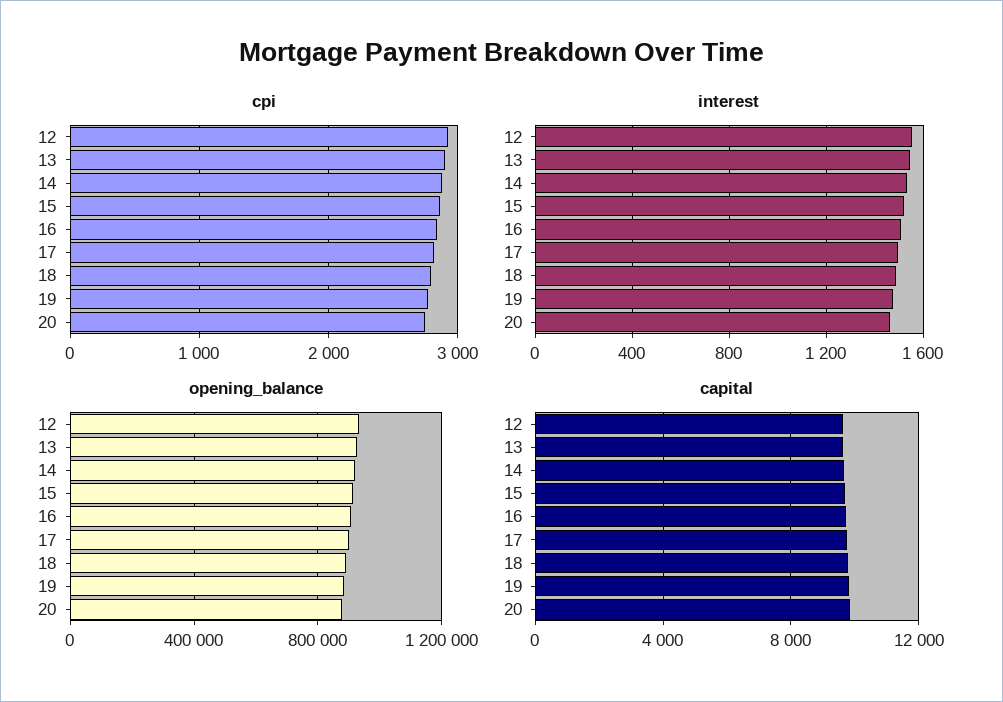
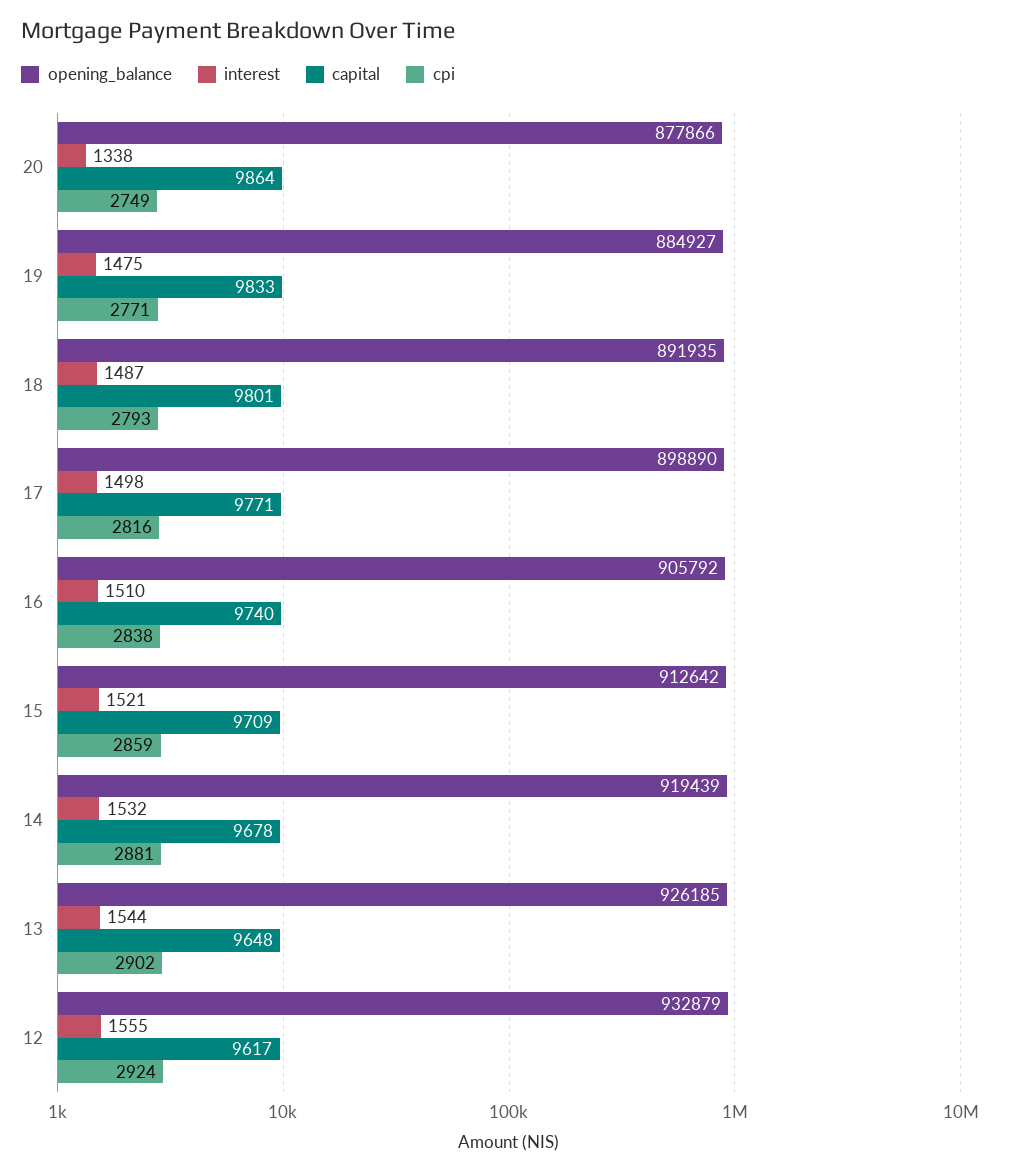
  {
    "cpi": {
      "12": 2924,
      "13": 2902,
      "14": 2881,
      "15": 2859,
      "16": 2838,
      "17": 2816,
      "18": 2793,
      "19": 2771,
      "20": 2749
    },
    "interest": {
      "12": 1555,
      "13": 1544,
      "14": 1532,
      "15": 1521,
      "16": 1510,
      "17": 1498,
      "18": 1487,
      "19": 1475,
-     "20": 1450
+     "20": 1338
    },
    "opening_balance": {
      "12": 932879,
      "13": 926185,
      "14": 919439,
      "15": 912642,
      "16": 905792,
      "17": 898890,
      "18": 891935,
      "19": 884927,
      "20": 877866
    },
    "capital": {
      "12": 9617,
      "13": 9648,
      "14": 9678,
      "15": 9709,
      "16": 9740,
      "17": 9771,
      "18": 9801,
      "19": 9833,
      "20": 9864
    }
  }

